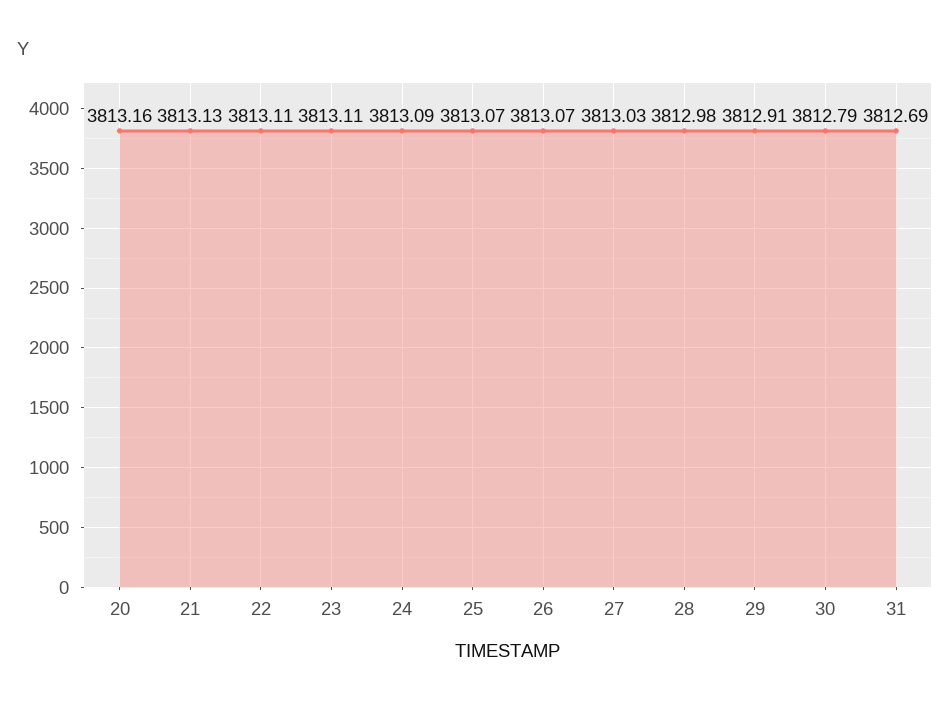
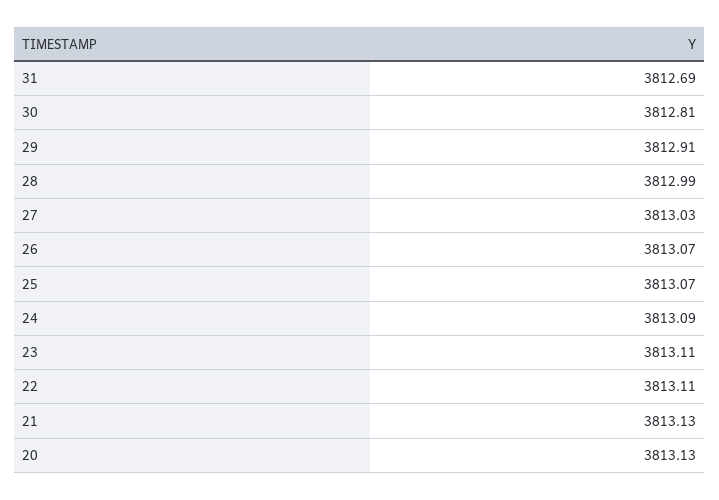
  {
-   "20": 3813.16,
+   "20": 3813.13,
    "21": 3813.13,
    "22": 3813.11,
    "23": 3813.11,
    "24": 3813.09,
    "25": 3813.07,
    "26": 3813.07,
    "27": 3813.03,
-   "28": 3812.98,
+   "28": 3812.99,
    "29": 3812.91,
-   "30": 3812.79,
+   "30": 3812.81,
    "31": 3812.69
  }

